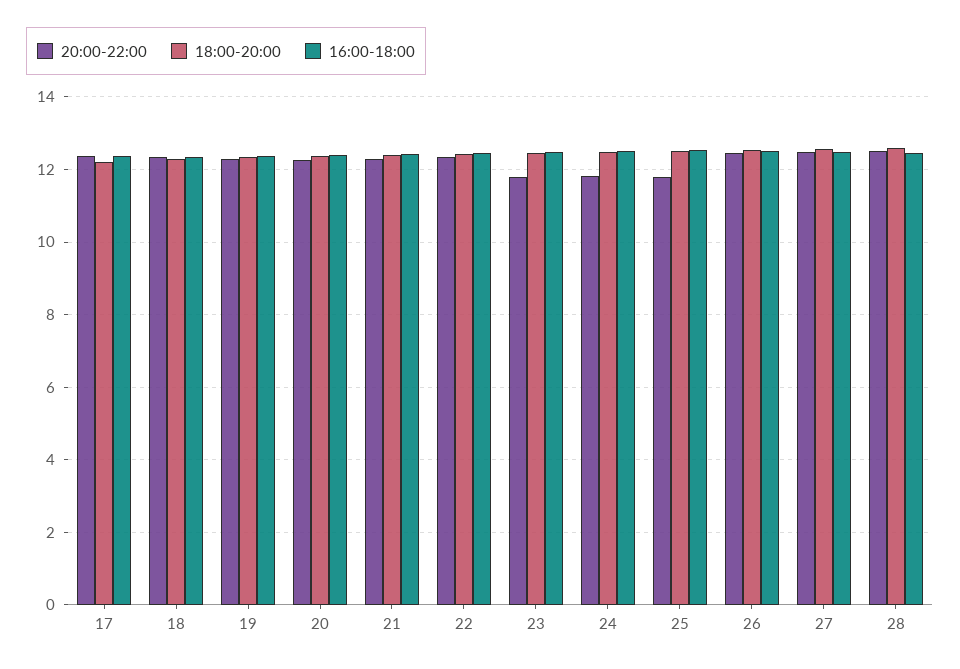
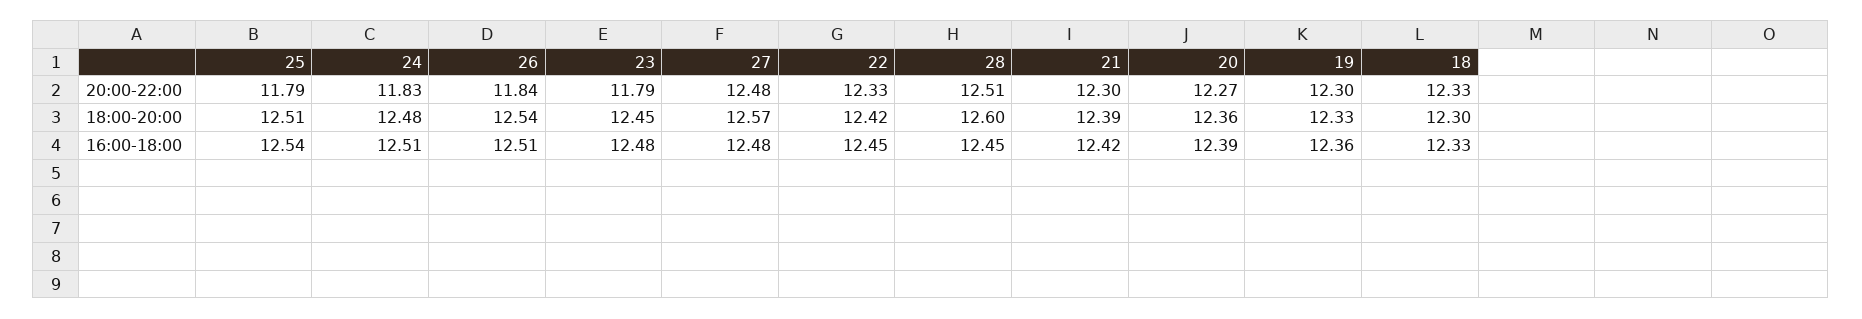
  {
    "20:00-22:00": {
-     "17": 12.4,
      "18": 12.33,
      "19": 12.3,
      "20": 12.27,
      "21": 12.3,
      "22": 12.33,
      "23": 11.79,
      "24": 11.83,
      "25": 11.79,
-     "26": 12.4,
+     "26": 11.84,
      "27": 12.48,
      "28": 12.51
    },
    "18:00-20:00": {
-     "17": 12.2,
      "18": 12.3,
      "19": 12.33,
      "20": 12.36,
      "21": 12.39,
      "22": 12.42,
      "23": 12.45,
      "24": 12.48,
      "25": 12.51,
      "26": 12.54,
      "27": 12.57,
      "28": 12.6
    },
    "16:00-18:00": {
-     "17": 12.4,
      "18": 12.33,
      "19": 12.36,
      "20": 12.39,
      "21": 12.42,
      "22": 12.45,
      "23": 12.48,
      "24": 12.51,
      "25": 12.54,
      "26": 12.51,
      "27": 12.48,
      "28": 12.45
    }
  }

